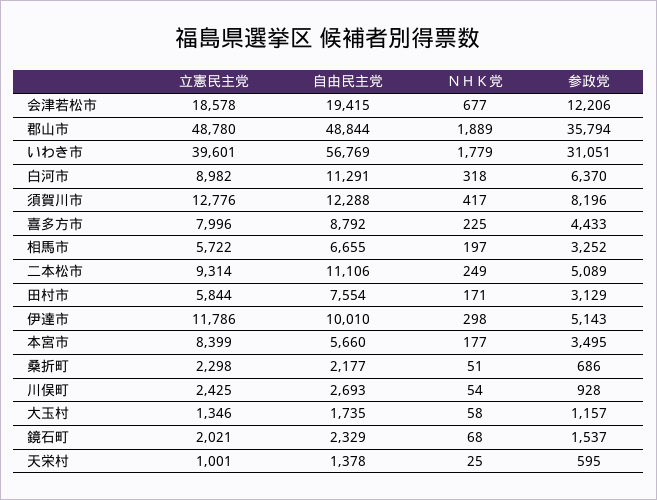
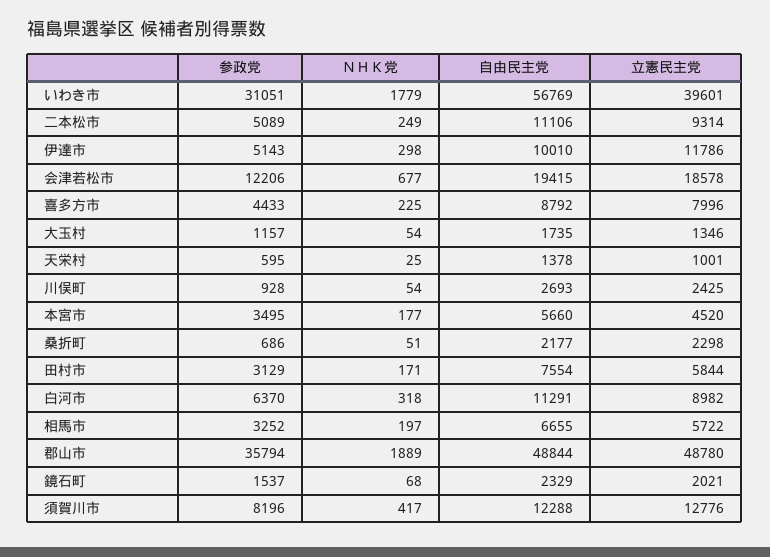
  {
    "立憲民主党": {
      "会津若松市": 18578,
      "郡山市": 48780,
      "いわき市": 39601,
      "白河市": 8982,
      "須賀川市": 12776,
      "喜多方市": 7996,
      "相馬市": 5722,
      "二本松市": 9314,
      "田村市": 5844,
      "伊達市": 11786,
-     "本宮市": 8399,
+     "本宮市": 4520,
      "桑折町": 2298,
      "川俣町": 2425,
      "大玉村": 1346,
      "鏡石町": 2021,
      "天栄村": 1001
    },
    "自由民主党": {
      "会津若松市": 19415,
      "郡山市": 48844,
      "いわき市": 56769,
      "白河市": 11291,
      "須賀川市": 12288,
      "喜多方市": 8792,
      "相馬市": 6655,
      "二本松市": 11106,
      "田村市": 7554,
      "伊達市": 10010,
      "本宮市": 5660,
      "桑折町": 2177,
      "川俣町": 2693,
      "大玉村": 1735,
      "鏡石町": 2329,
      "天栄村": 1378
    },
    "ＮＨＫ党": {
      "会津若松市": 677,
      "郡山市": 1889,
      "いわき市": 1779,
      "白河市": 318,
      "須賀川市": 417,
      "喜多方市": 225,
      "相馬市": 197,
      "二本松市": 249,
      "田村市": 171,
      "伊達市": 298,
      "本宮市": 177,
      "桑折町": 51,
      "川俣町": 54,
-     "大玉村": 58,
+     "大玉村": 54,
      "鏡石町": 68,
      "天栄村": 25
    },
    "参政党": {
      "会津若松市": 12206,
      "郡山市": 35794,
      "いわき市": 31051,
      "白河市": 6370,
      "須賀川市": 8196,
      "喜多方市": 4433,
      "相馬市": 3252,
      "二本松市": 5089,
      "田村市": 3129,
      "伊達市": 5143,
      "本宮市": 3495,
      "桑折町": 686,
      "川俣町": 928,
      "大玉村": 1157,
      "鏡石町": 1537,
      "天栄村": 595
    }
  }

